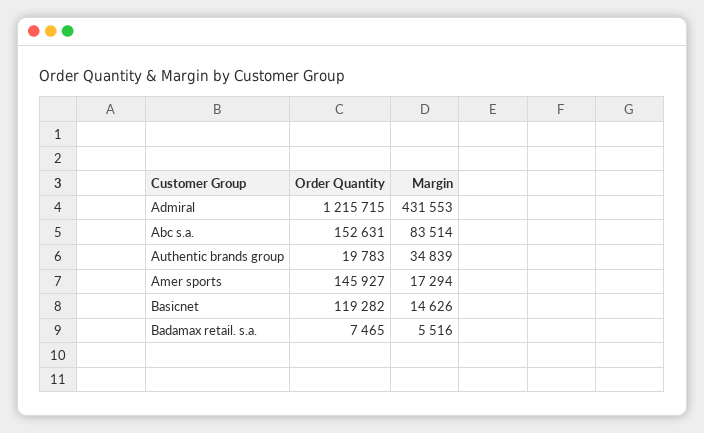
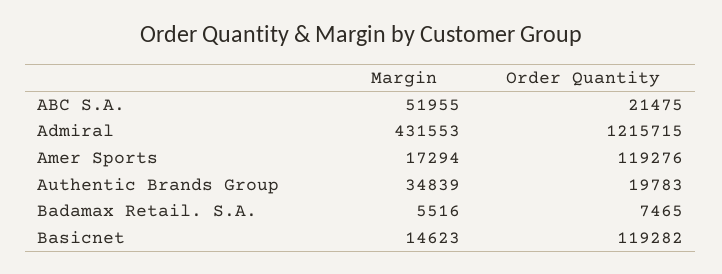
  {
    "Order Quantity": {
      "Admiral": 1215715,
-     "Abc s.a.": 152631,
+     "Abc s.a.": 21475,
      "Authentic brands group": 19783,
-     "Amer sports": 145927,
+     "Amer sports": 119276,
      "Basicnet": 119282,
      "Badamax retail. s.a.": 7465
    },
    "Margin": {
      "Admiral": 431553,
-     "Abc s.a.": 83514,
+     "Abc s.a.": 51955,
      "Authentic brands group": 34839,
      "Amer sports": 17294,
-     "Basicnet": 14626,
+     "Basicnet": 14623,
      "Badamax retail. s.a.": 5516
    }
  }

